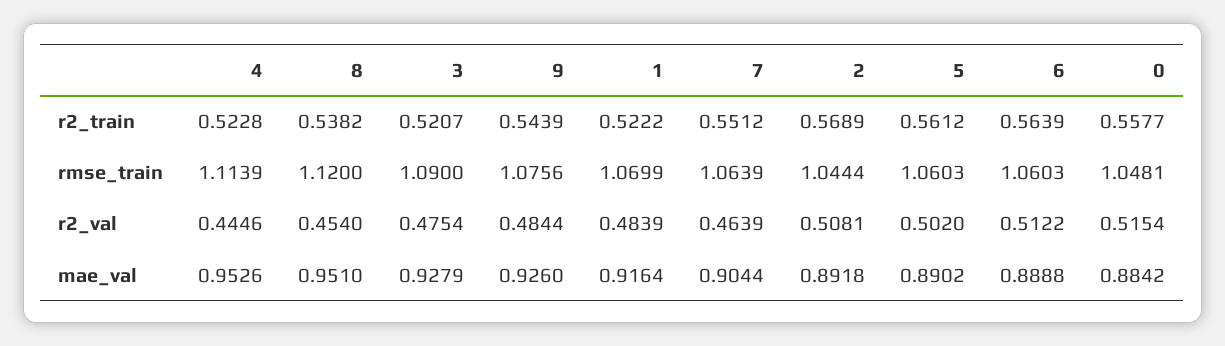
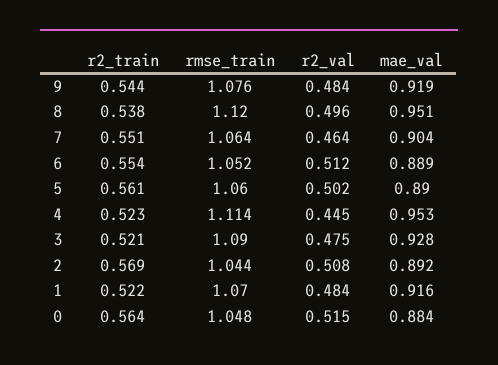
  {
    "4": {
      "r2_train": 0.5228,
      "rmse_train": 1.1139,
      "r2_val": 0.4446,
      "mae_val": 0.9526
    },
    "8": {
      "r2_train": 0.5382,
      "rmse_train": 1.12,
-     "r2_val": 0.454,
+     "r2_val": 0.496,
      "mae_val": 0.951
    },
    "3": {
      "r2_train": 0.5207,
      "rmse_train": 1.09,
      "r2_val": 0.4754,
      "mae_val": 0.9279
    },
    "9": {
      "r2_train": 0.5439,
      "rmse_train": 1.0756,
      "r2_val": 0.4844,
-     "mae_val": 0.926
+     "mae_val": 0.919
    },
    "1": {
      "r2_train": 0.5222,
      "rmse_train": 1.0699,
      "r2_val": 0.4839,
      "mae_val": 0.9164
    },
    "7": {
      "r2_train": 0.5512,
      "rmse_train": 1.0639,
      "r2_val": 0.4639,
      "mae_val": 0.9044
    },
    "2": {
      "r2_train": 0.5689,
      "rmse_train": 1.0444,
      "r2_val": 0.5081,
      "mae_val": 0.8918
    },
    "5": {
      "r2_train": 0.5612,
      "rmse_train": 1.0603,
      "r2_val": 0.502,
      "mae_val": 0.8902
    },
    "6": {
-     "r2_train": 0.5639,
+     "r2_train": 0.554,
-     "rmse_train": 1.0603,
+     "rmse_train": 1.052,
      "r2_val": 0.5122,
      "mae_val": 0.8888
    },
    "0": {
-     "r2_train": 0.5577,
+     "r2_train": 0.564,
      "rmse_train": 1.0481,
      "r2_val": 0.5154,
      "mae_val": 0.8842
    }
  }

